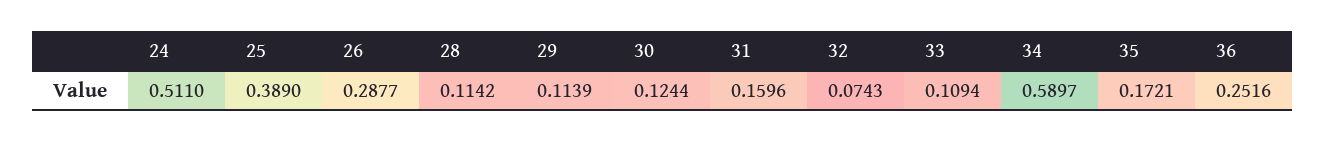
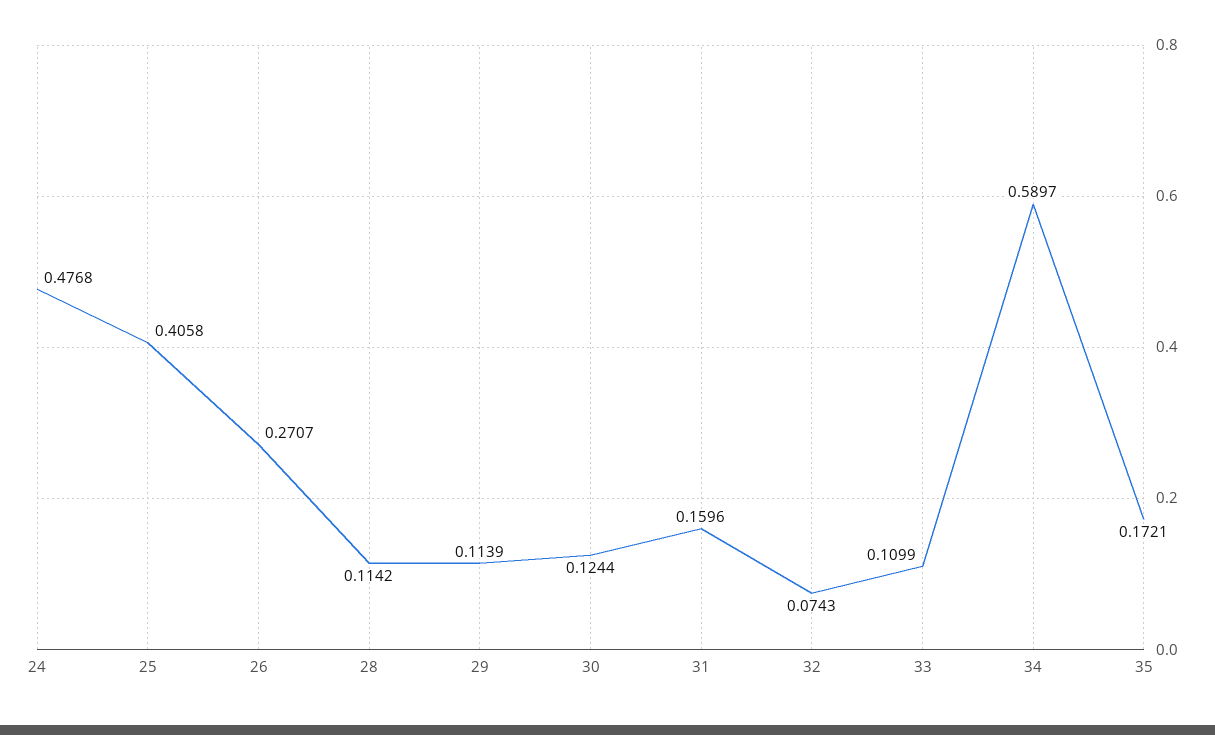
  {
-   "24": 0.511,
+   "24": 0.4768,
-   "25": 0.389,
+   "25": 0.4058,
-   "26": 0.2877,
+   "26": 0.2707,
    "28": 0.1142,
    "29": 0.1139,
    "30": 0.1244,
    "31": 0.1596,
    "32": 0.0743,
-   "33": 0.1094,
+   "33": 0.1099,
    "34": 0.5897,
-   "35": 0.1721,
+   "35": 0.1721
-   "36": 0.2516
  }

